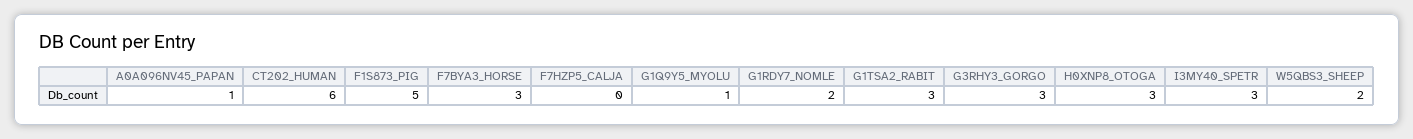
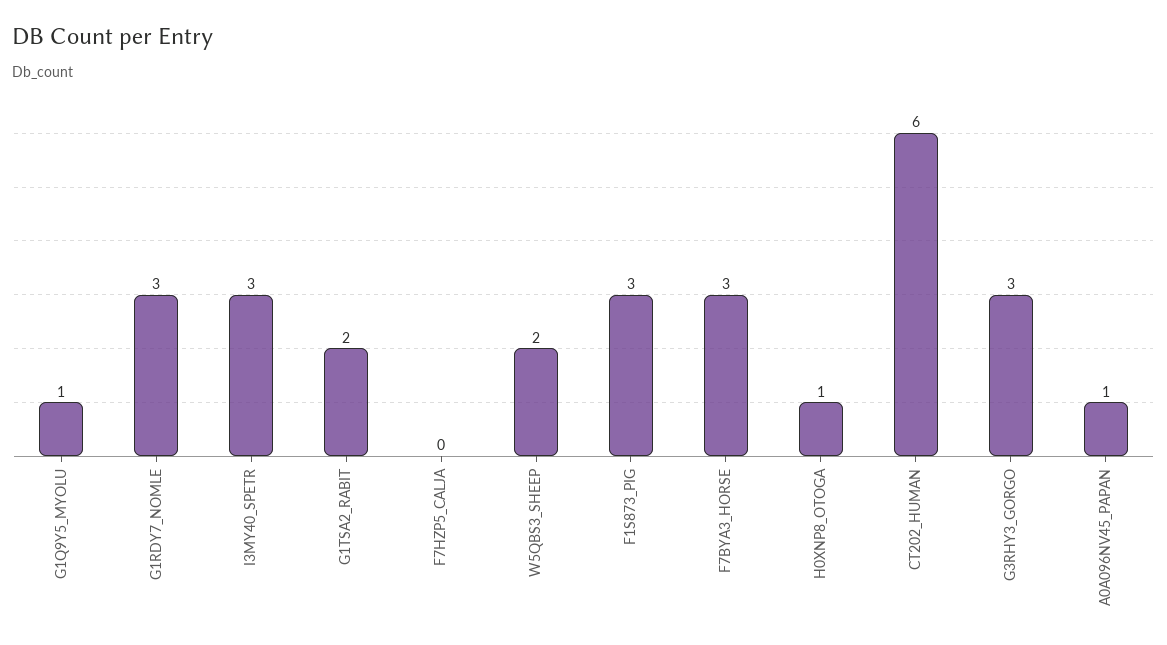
  {
    "A0A096NV45_PAPAN": 1,
    "CT202_HUMAN": 6,
-   "F1S873_PIG": 5,
+   "F1S873_PIG": 3,
    "F7BYA3_HORSE": 3,
    "F7HZP5_CALJA": 0,
    "G1Q9Y5_MYOLU": 1,
-   "G1RDY7_NOMLE": 2,
+   "G1RDY7_NOMLE": 3,
-   "G1TSA2_RABIT": 3,
+   "G1TSA2_RABIT": 2,
    "G3RHY3_GORGO": 3,
-   "H0XNP8_OTOGA": 3,
+   "H0XNP8_OTOGA": 1,
    "I3MY40_SPETR": 3,
    "W5QBS3_SHEEP": 2
  }

